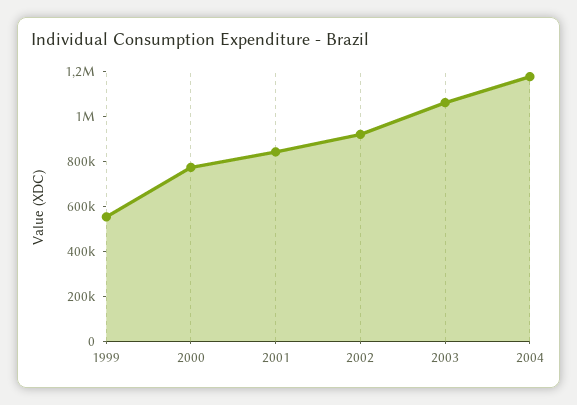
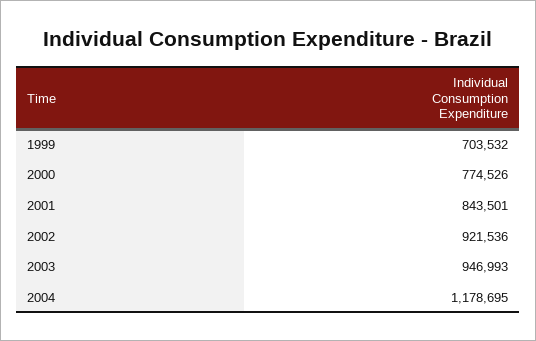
  {
-   "1999": 550000,
+   "1999": 703532,
    "2000": 774526,
    "2001": 843501,
    "2002": 921536,
-   "2003": 1050000,
+   "2003": 946993,
    "2004": 1178695
  }

